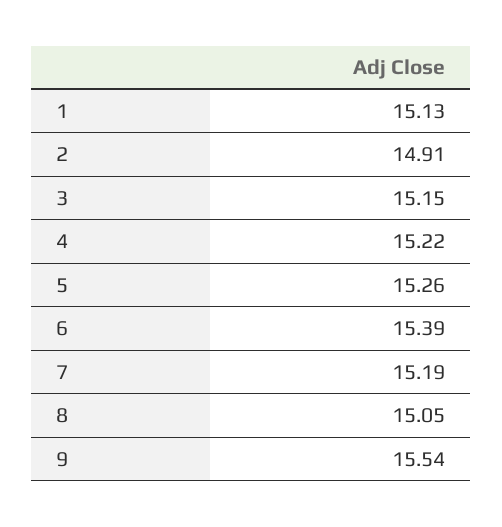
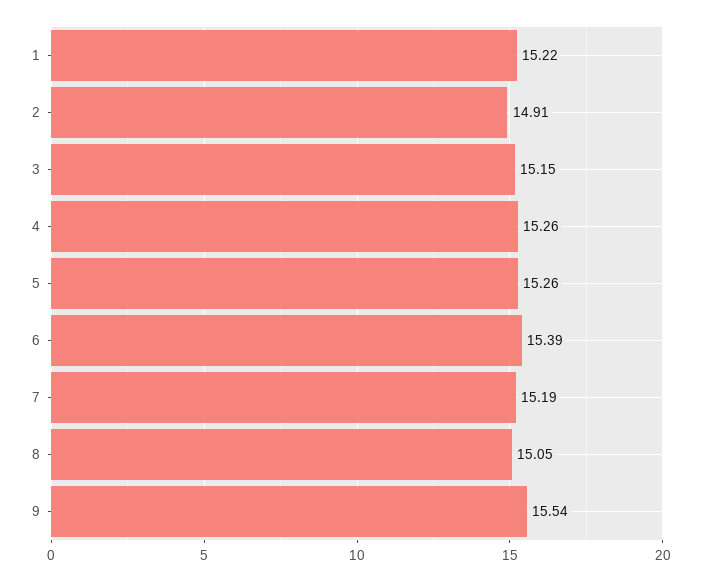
  {
-   "1": 15.13,
+   "1": 15.22,
    "2": 14.91,
    "3": 15.15,
-   "4": 15.22,
+   "4": 15.26,
    "5": 15.26,
    "6": 15.39,
    "7": 15.19,
    "8": 15.05,
    "9": 15.54
  }

